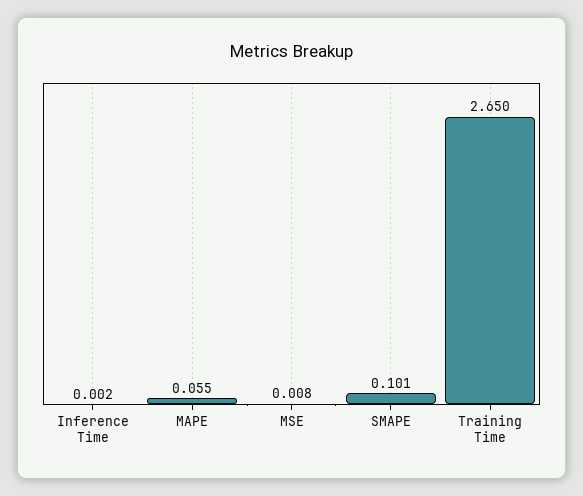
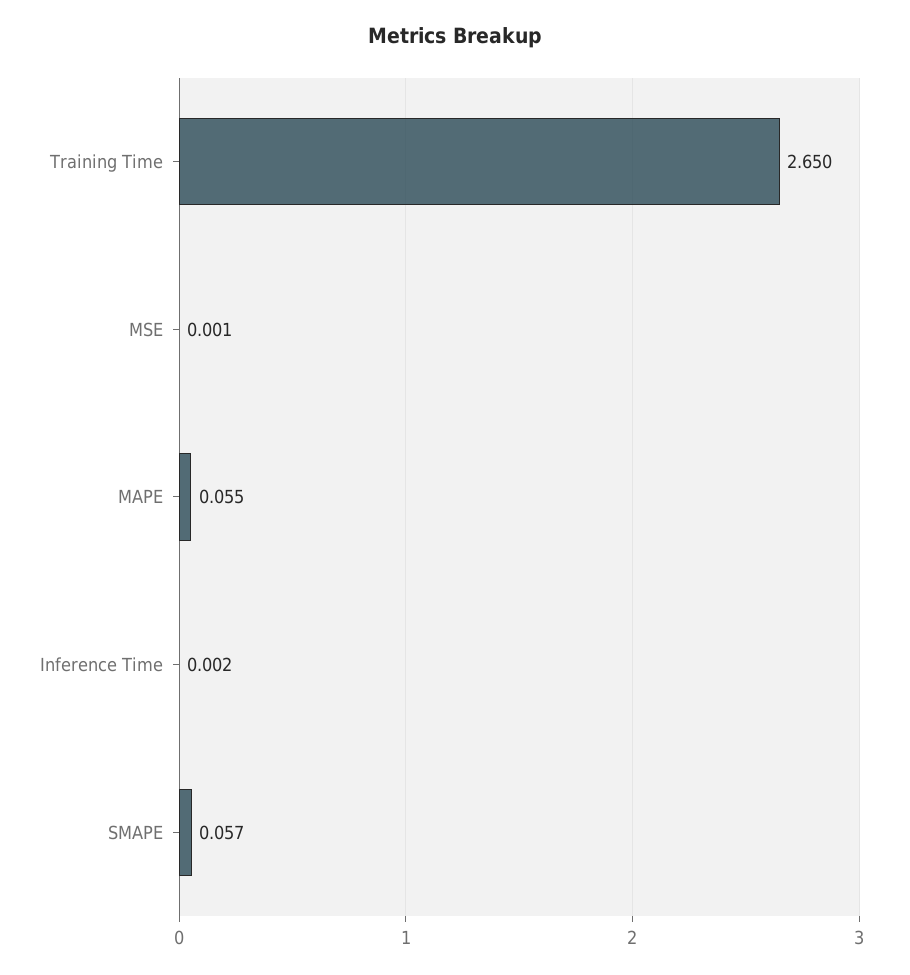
  {
    "Inference Time": 0.002,
    "MAPE": 0.055,
-   "MSE": 0.008,
+   "MSE": 0.001,
-   "SMAPE": 0.101,
+   "SMAPE": 0.057,
    "Training Time": 2.65
  }

